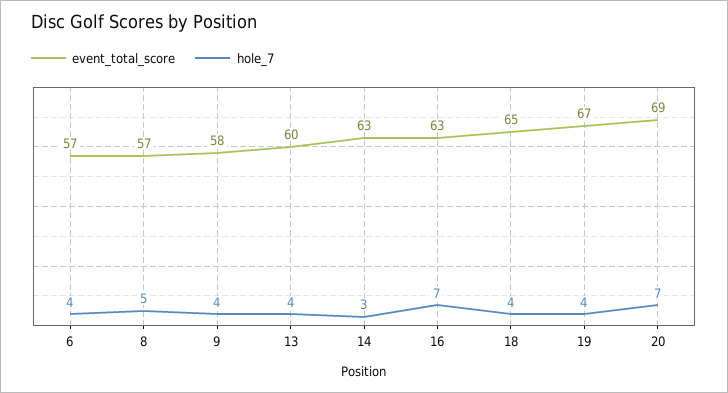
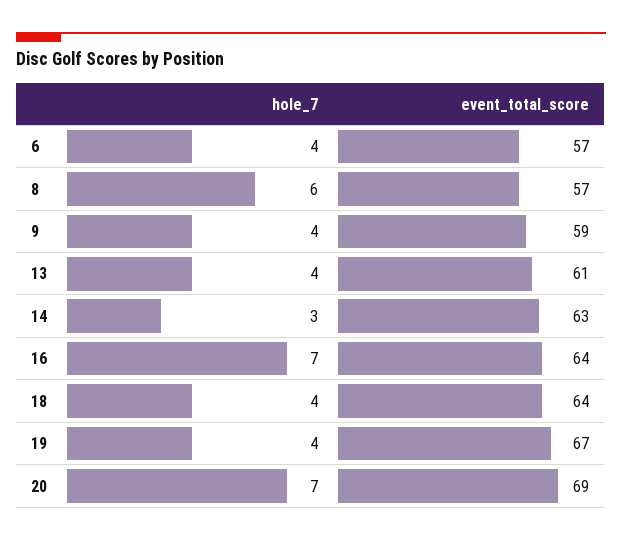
  {
    "event_total_score": {
      "6": 57,
      "8": 57,
-     "9": 58,
+     "9": 59,
-     "13": 60,
+     "13": 61,
      "14": 63,
-     "16": 63,
+     "16": 64,
-     "18": 65,
+     "18": 64,
      "19": 67,
      "20": 69
    },
    "hole_7": {
      "6": 4,
-     "8": 5,
+     "8": 6,
      "9": 4,
      "13": 4,
      "14": 3,
      "16": 7,
      "18": 4,
      "19": 4,
      "20": 7
    }
  }

